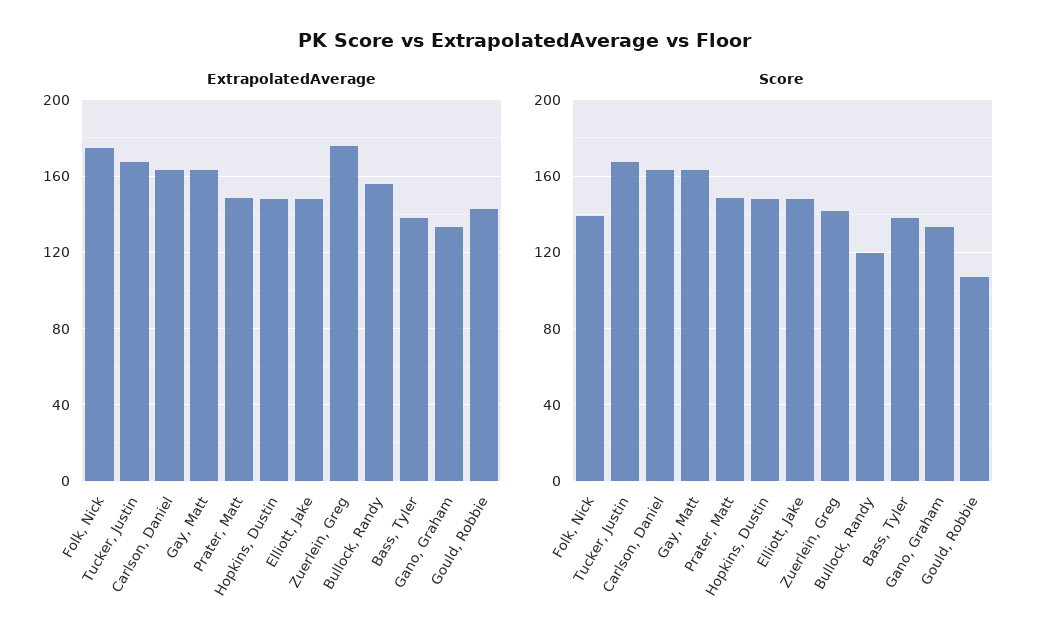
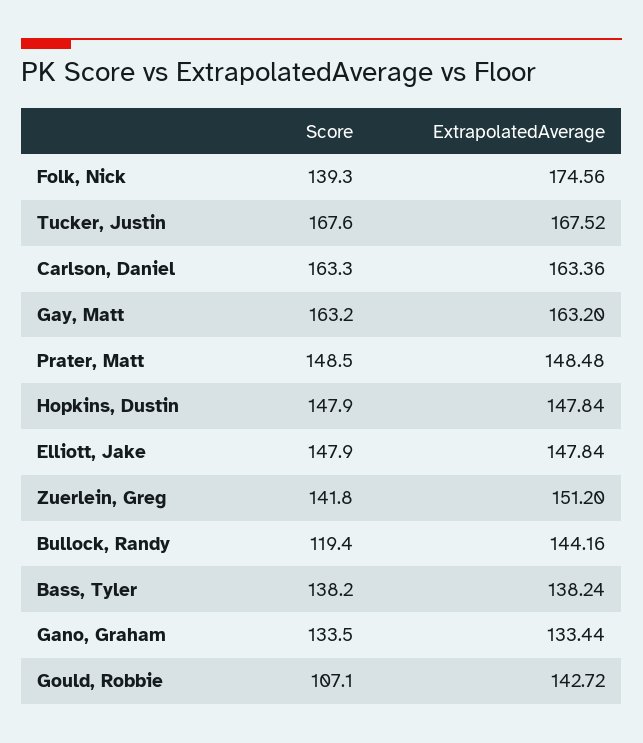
  {
    "ExtrapolatedAverage": {
      "Folk, Nick": 174.56,
      "Tucker, Justin": 167.52,
      "Carlson, Daniel": 163.36,
      "Gay, Matt": 163.2,
      "Prater, Matt": 148.48,
      "Hopkins, Dustin": 147.84,
      "Elliott, Jake": 147.84,
-     "Zuerlein, Greg": 175,
+     "Zuerlein, Greg": 151.2,
-     "Bullock, Randy": 155,
+     "Bullock, Randy": 144.16,
      "Bass, Tyler": 138.24,
      "Gano, Graham": 133.44,
      "Gould, Robbie": 142.72
    },
    "Score": {
      "Folk, Nick": 139.3,
      "Tucker, Justin": 167.6,
      "Carlson, Daniel": 163.3,
      "Gay, Matt": 163.2,
      "Prater, Matt": 148.5,
      "Hopkins, Dustin": 147.9,
      "Elliott, Jake": 147.9,
      "Zuerlein, Greg": 141.8,
      "Bullock, Randy": 119.4,
      "Bass, Tyler": 138.2,
      "Gano, Graham": 133.5,
      "Gould, Robbie": 107.1
    }
  }

